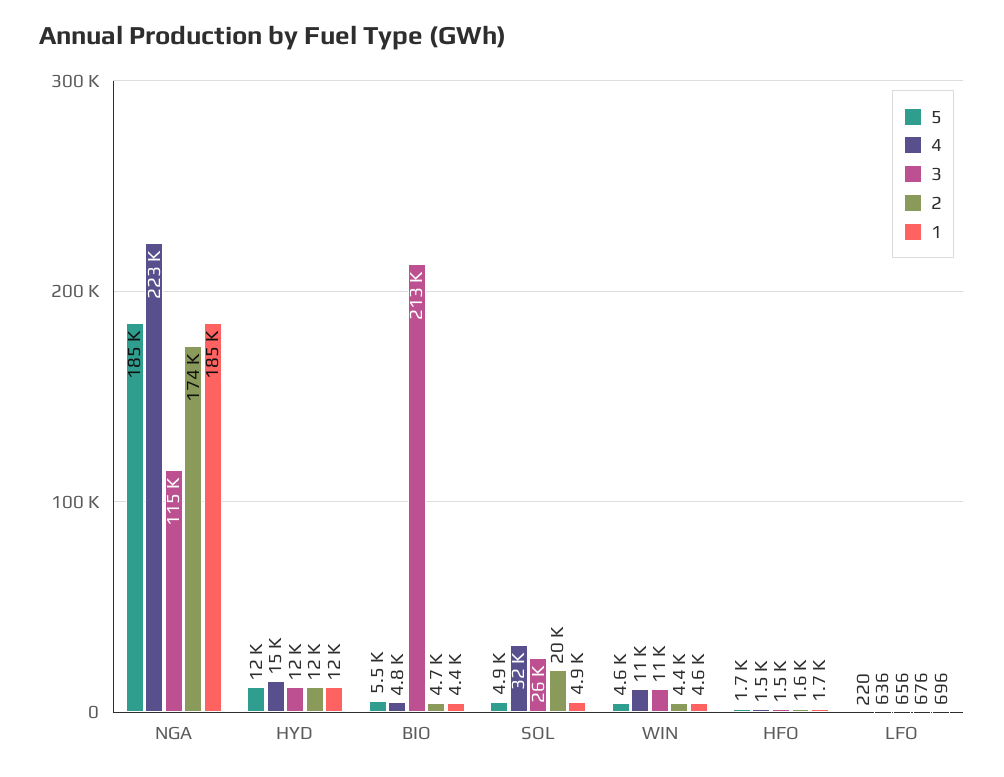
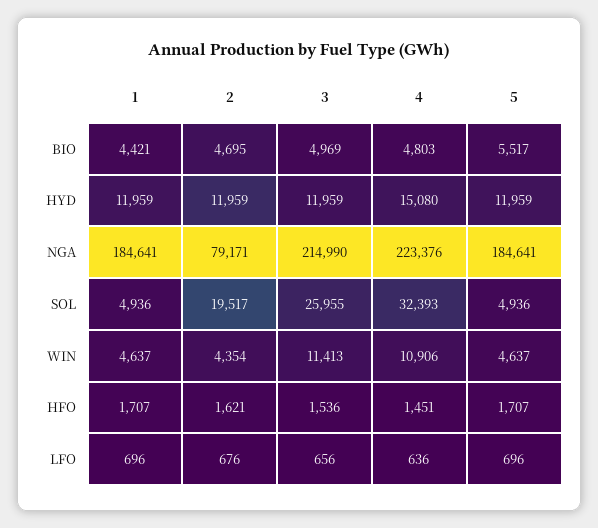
  {
    "5": {
      "NGA": 184641,
      "HYD": 11959,
      "BIO": 5517,
      "SOL": 4936,
      "WIN": 4637,
      "HFO": 1707,
-     "LFO": 220
+     "LFO": 696
    },
    "4": {
      "NGA": 223376,
      "HYD": 15080,
      "BIO": 4803,
      "SOL": 32393,
      "WIN": 10906,
      "HFO": 1451,
      "LFO": 636
    },
    "3": {
-     "NGA": 115000,
+     "NGA": 214990,
      "HYD": 11959,
-     "BIO": 213000,
+     "BIO": 4969,
      "SOL": 25955,
      "WIN": 11413,
      "HFO": 1536,
      "LFO": 656
    },
    "2": {
-     "NGA": 174000,
+     "NGA": 79171,
      "HYD": 11959,
      "BIO": 4695,
      "SOL": 19517,
      "WIN": 4354,
      "HFO": 1621,
      "LFO": 676
    },
    "1": {
      "NGA": 184641,
      "HYD": 11959,
      "BIO": 4421,
      "SOL": 4936,
      "WIN": 4637,
      "HFO": 1707,
      "LFO": 696
    }
  }

